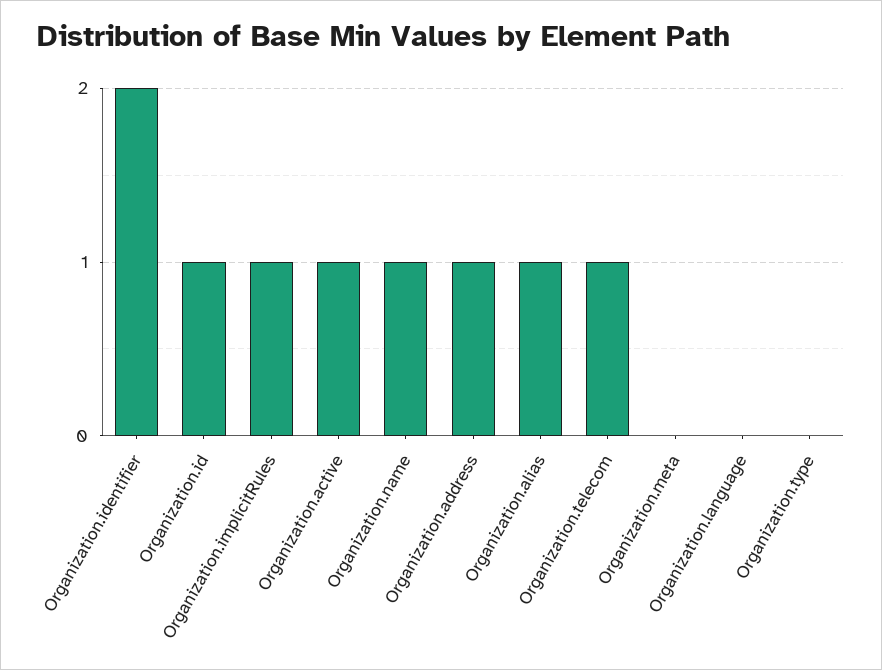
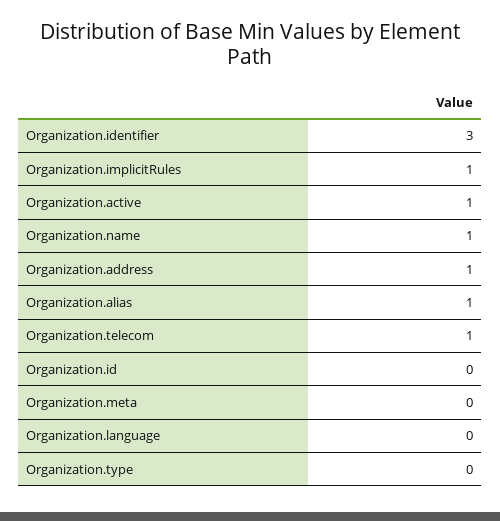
  {
-   "Organization.identifier": 2,
+   "Organization.identifier": 3,
-   "Organization.id": 1,
+   "Organization.id": 0,
    "Organization.implicitRules": 1,
    "Organization.active": 1,
    "Organization.name": 1,
    "Organization.address": 1,
    "Organization.alias": 1,
    "Organization.telecom": 1,
    "Organization.meta": 0,
    "Organization.language": 0,
    "Organization.type": 0
  }

